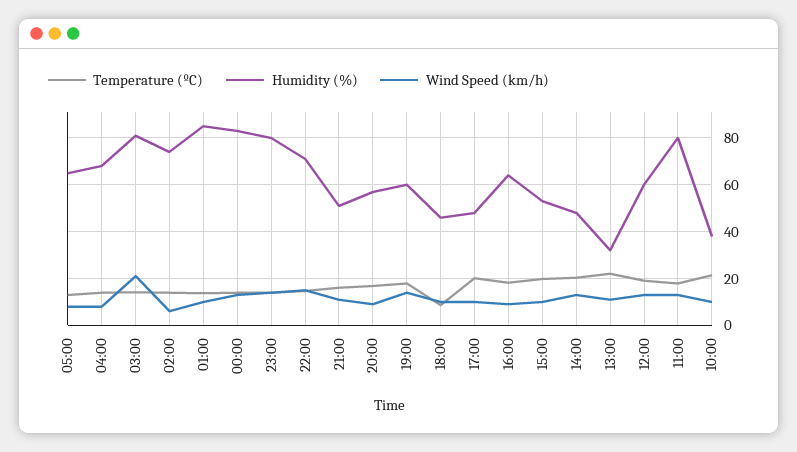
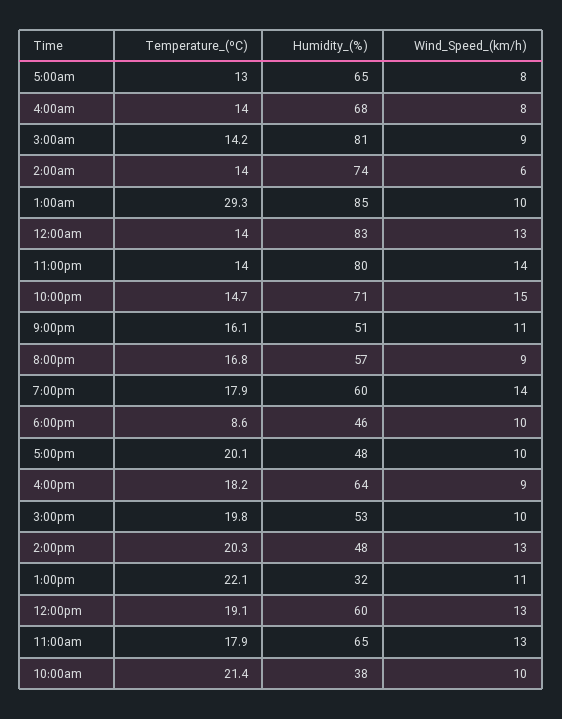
  {
    "Temperature (ºC)": {
      "05:00": 13,
      "04:00": 14,
      "03:00": 14.2,
      "02:00": 14,
-     "01:00": 15,
+     "01:00": 29.3,
      "00:00": 14,
      "23:00": 14,
      "22:00": 14.7,
      "21:00": 16.1,
      "20:00": 16.8,
      "19:00": 17.9,
      "18:00": 8.6,
      "17:00": 20.1,
      "16:00": 18.2,
      "15:00": 19.8,
      "14:00": 20.3,
      "13:00": 22.1,
      "12:00": 19.1,
      "11:00": 17.9,
      "10:00": 21.4
    },
    "Humidity (%)": {
      "05:00": 65,
      "04:00": 68,
      "03:00": 81,
      "02:00": 74,
      "01:00": 85,
      "00:00": 83,
      "23:00": 80,
      "22:00": 71,
      "21:00": 51,
      "20:00": 57,
      "19:00": 60,
      "18:00": 46,
      "17:00": 48,
      "16:00": 64,
      "15:00": 53,
      "14:00": 48,
      "13:00": 32,
      "12:00": 60,
-     "11:00": 80,
+     "11:00": 65,
      "10:00": 38
    },
    "Wind Speed (km/h)": {
      "05:00": 8,
      "04:00": 8,
-     "03:00": 20,
+     "03:00": 9,
      "02:00": 6,
      "01:00": 10,
      "00:00": 13,
      "23:00": 14,
      "22:00": 15,
      "21:00": 11,
      "20:00": 9,
      "19:00": 14,
      "18:00": 10,
      "17:00": 10,
      "16:00": 9,
      "15:00": 10,
      "14:00": 13,
      "13:00": 11,
      "12:00": 13,
      "11:00": 13,
      "10:00": 10
    }
  }

